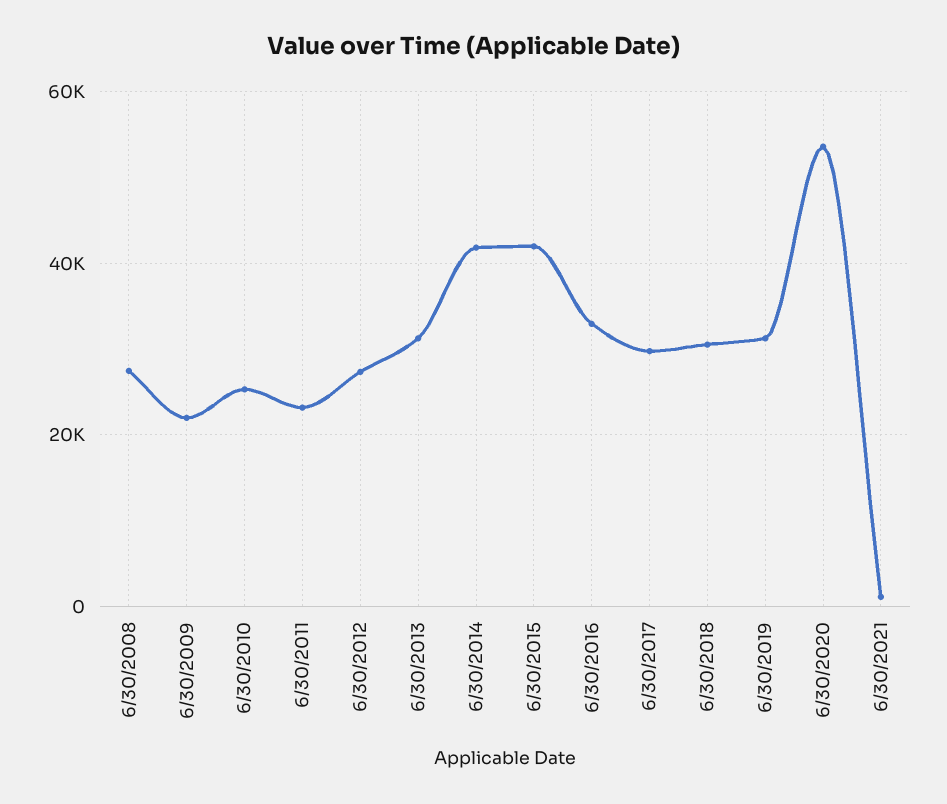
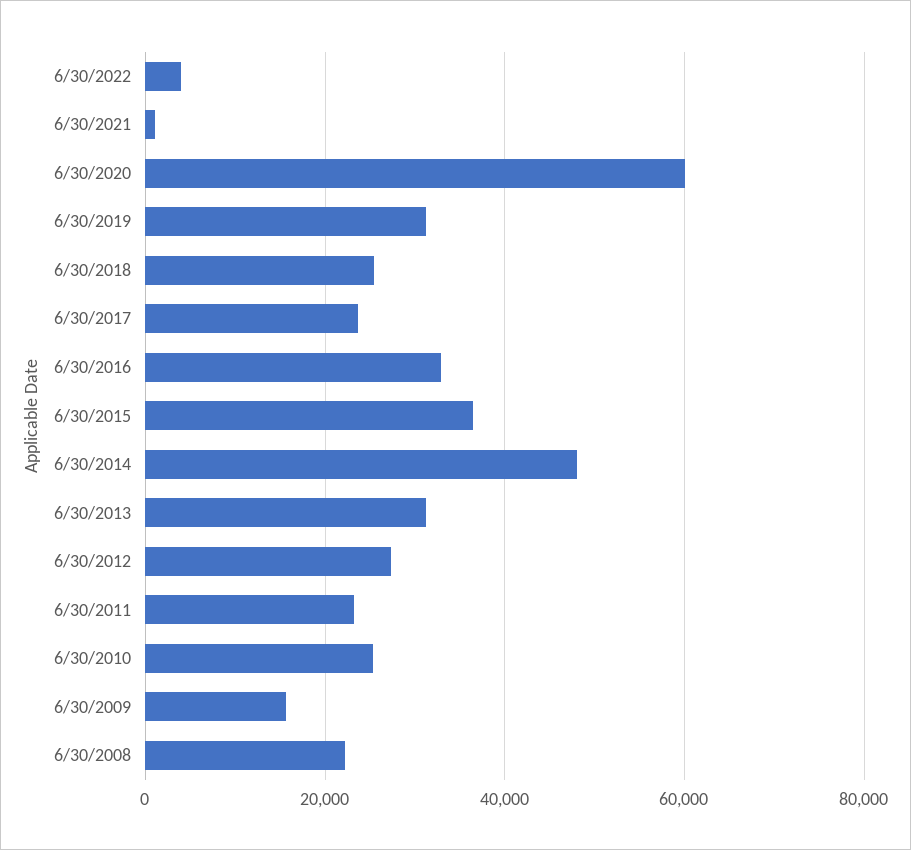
  {
-   "6/30/2008": 28000,
+   "6/30/2008": 22000,
-   "6/30/2009": 22000,
+   "6/30/2009": 16000,
    "6/30/2010": 26000,
    "6/30/2011": 24000,
    "6/30/2012": 28000,
    "6/30/2013": 32000,
-   "6/30/2014": 42000,
+   "6/30/2014": 48000,
-   "6/30/2015": 42000,
+   "6/30/2015": 36000,
    "6/30/2016": 32000,
-   "6/30/2017": 30000,
+   "6/30/2017": 24000,
-   "6/30/2018": 30000,
+   "6/30/2018": 26000,
    "6/30/2019": 32000,
-   "6/30/2020": 54000,
+   "6/30/2020": 60000,
-   "6/30/2021": 2000
+   "6/30/2021": 2000,
+   "6/30/2022": 4000
  }

